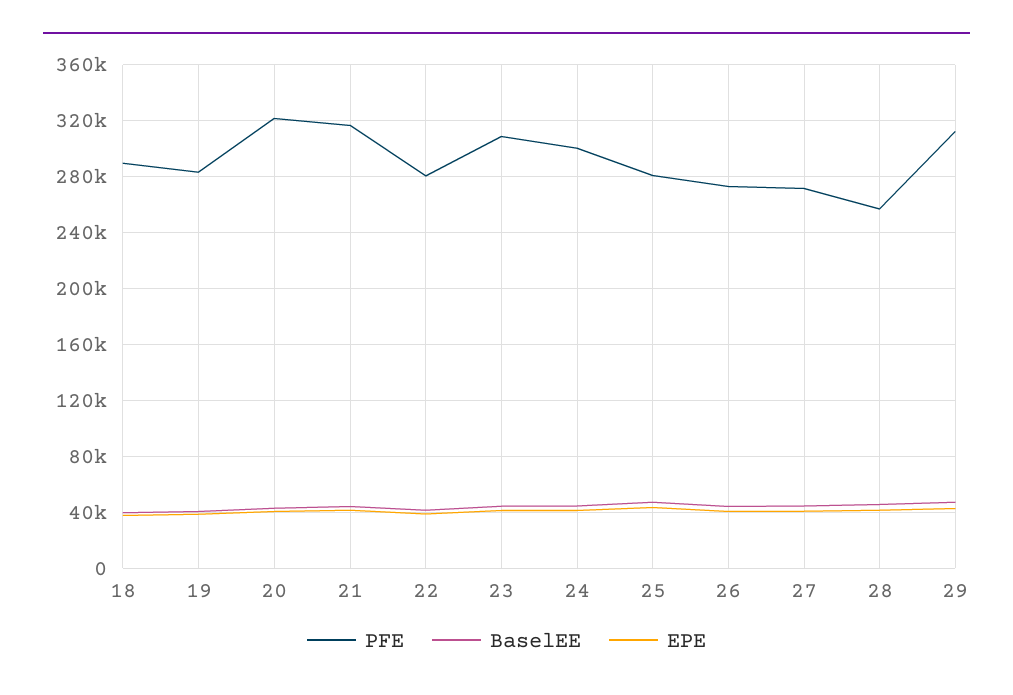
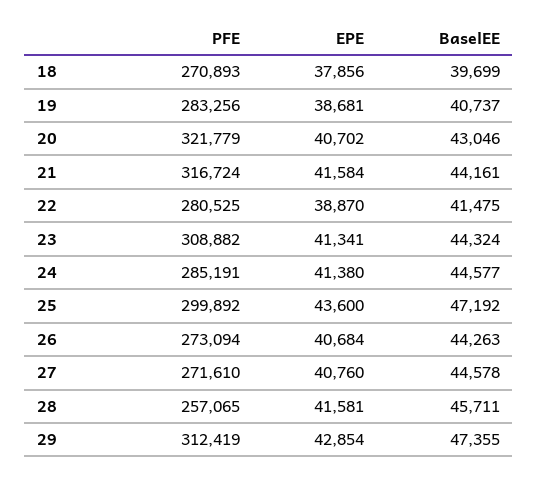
  {
    "PFE": {
-     "18": 290000,
+     "18": 270893,
      "19": 283256,
      "20": 321779,
      "21": 316724,
      "22": 280525,
      "23": 308882,
-     "24": 300000,
+     "24": 285191,
-     "25": 280000,
+     "25": 299892,
      "26": 273094,
      "27": 271610,
      "28": 257065,
      "29": 312419
    },
    "BaselEE": {
      "18": 39699,
      "19": 40737,
      "20": 43046,
      "21": 44161,
      "22": 41475,
      "23": 44324,
      "24": 44577,
      "25": 47192,
      "26": 44263,
      "27": 44578,
      "28": 45711,
      "29": 47355
    },
    "EPE": {
      "18": 37856,
      "19": 38681,
      "20": 40702,
      "21": 41584,
      "22": 38870,
      "23": 41341,
      "24": 41380,
      "25": 43600,
      "26": 40684,
      "27": 40760,
      "28": 41581,
      "29": 42854
    }
  }

